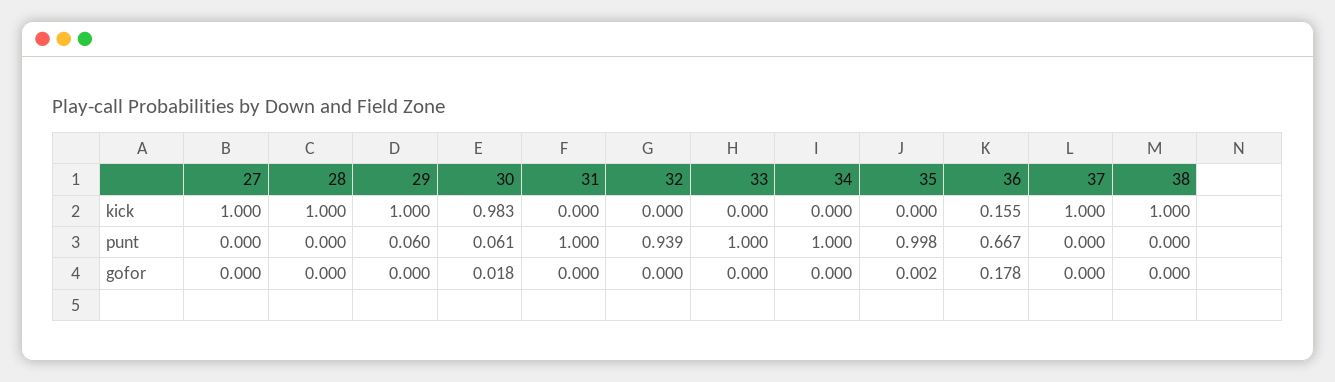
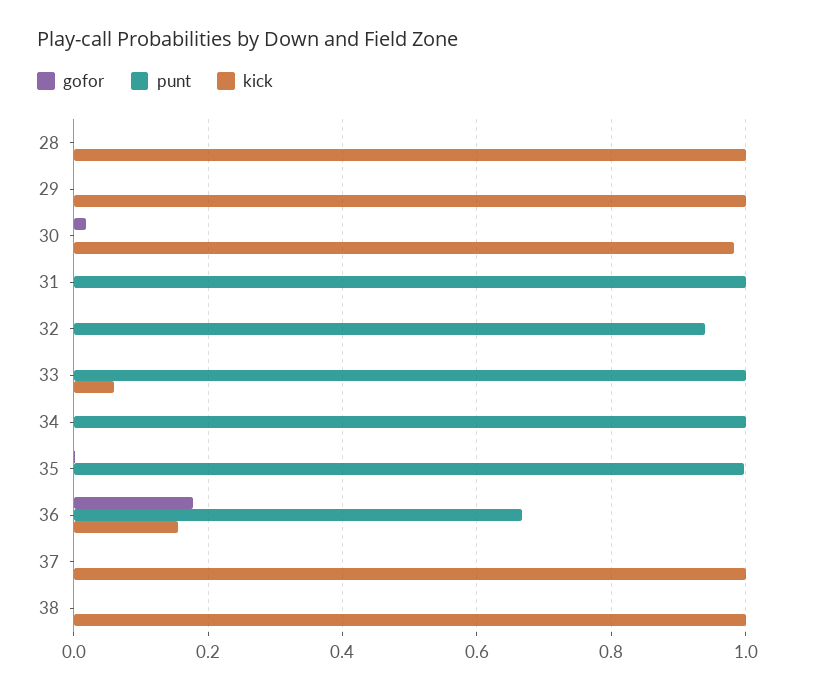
  {
    "kick": {
-     "27": 1,
      "28": 1,
      "29": 1,
      "30": 0.983,
      "31": 0,
      "32": 0,
-     "33": 0,
+     "33": 0.06,
      "34": 0,
      "35": 0,
      "36": 0.155,
      "37": 1,
      "38": 1
    },
    "punt": {
-     "27": 0,
      "28": 0,
-     "29": 0.06,
+     "29": 0,
-     "30": 0.061,
+     "30": 0,
      "31": 1,
      "32": 0.939,
      "33": 1,
      "34": 1,
      "35": 0.998,
      "36": 0.667,
      "37": 0,
      "38": 0
    },
    "gofor": {
-     "27": 0,
      "28": 0,
      "29": 0,
      "30": 0.018,
      "31": 0,
      "32": 0,
      "33": 0,
      "34": 0,
      "35": 0.002,
      "36": 0.178,
      "37": 0,
      "38": 0
    }
  }

